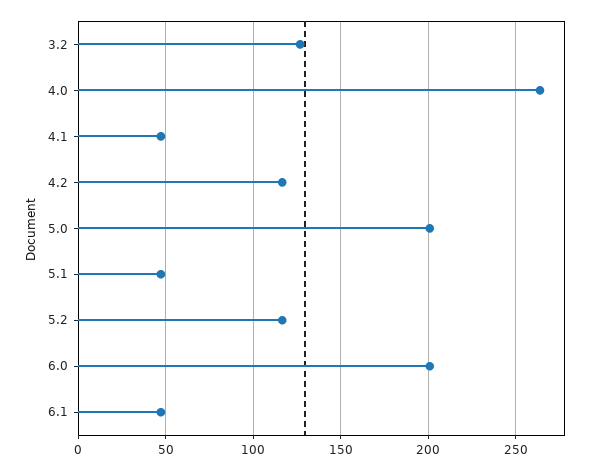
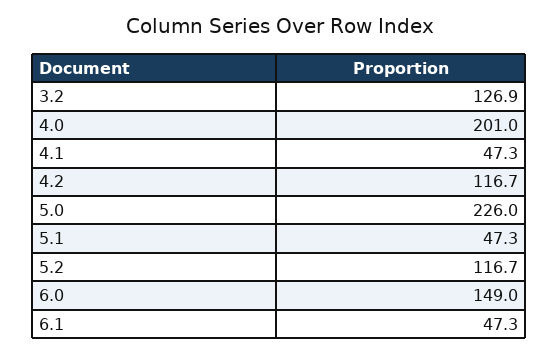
  {
    "3.2": 126.9,
-   "4.0": 265,
+   "4.0": 201,
    "4.1": 47.3,
    "4.2": 116.7,
-   "5.0": 200,
+   "5.0": 226,
    "5.1": 47.3,
    "5.2": 116.7,
-   "6.0": 200,
+   "6.0": 149,
    "6.1": 47.3
  }

